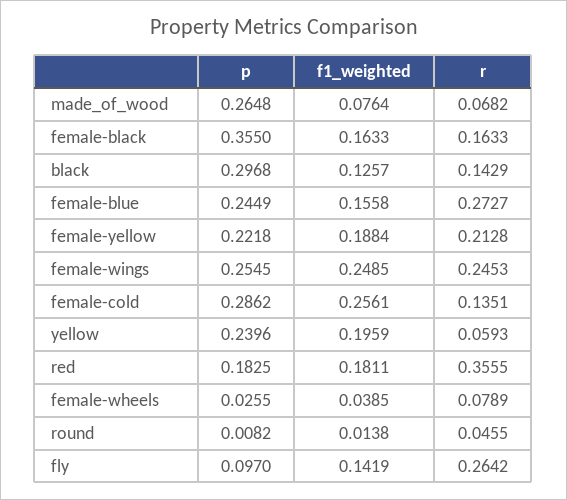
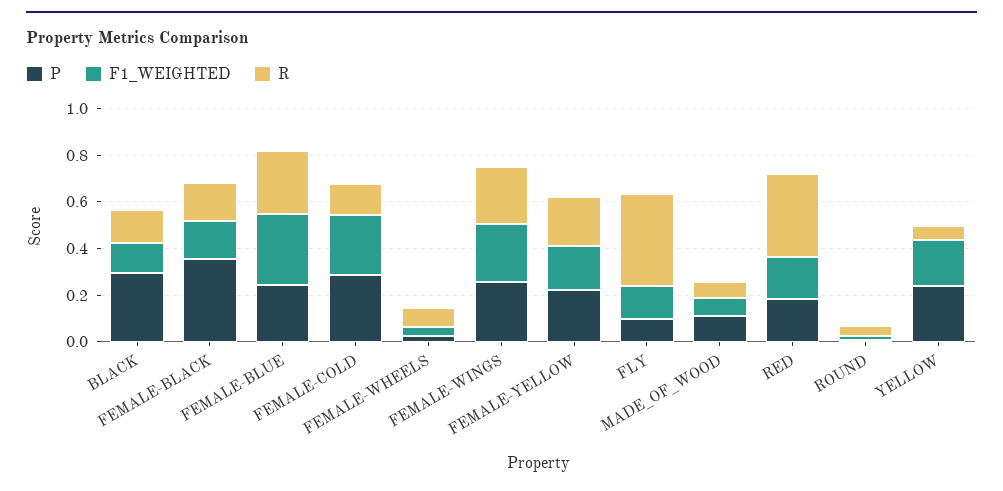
  {
    "p": {
-     "made_of_wood": 0.2648,
+     "made_of_wood": 0.1,
      "female-black": 0.355,
      "black": 0.2968,
      "female-blue": 0.2449,
      "female-yellow": 0.2218,
      "female-wings": 0.2545,
      "female-cold": 0.2862,
      "yellow": 0.2396,
      "red": 0.1825,
      "female-wheels": 0.0255,
      "round": 0.0082,
      "fly": 0.097
    },
    "f1_weighted": {
      "made_of_wood": 0.0764,
      "female-black": 0.1633,
      "black": 0.1257,
-     "female-blue": 0.1558,
+     "female-blue": 0.3,
      "female-yellow": 0.1884,
      "female-wings": 0.2485,
      "female-cold": 0.2561,
      "yellow": 0.1959,
      "red": 0.1811,
      "female-wheels": 0.0385,
      "round": 0.0138,
      "fly": 0.1419
    },
    "r": {
      "made_of_wood": 0.0682,
      "female-black": 0.1633,
      "black": 0.1429,
      "female-blue": 0.2727,
      "female-yellow": 0.2128,
      "female-wings": 0.2453,
      "female-cold": 0.1351,
      "yellow": 0.0593,
      "red": 0.3555,
      "female-wheels": 0.0789,
      "round": 0.0455,
-     "fly": 0.2642
+     "fly": 0.4
    }
  }

